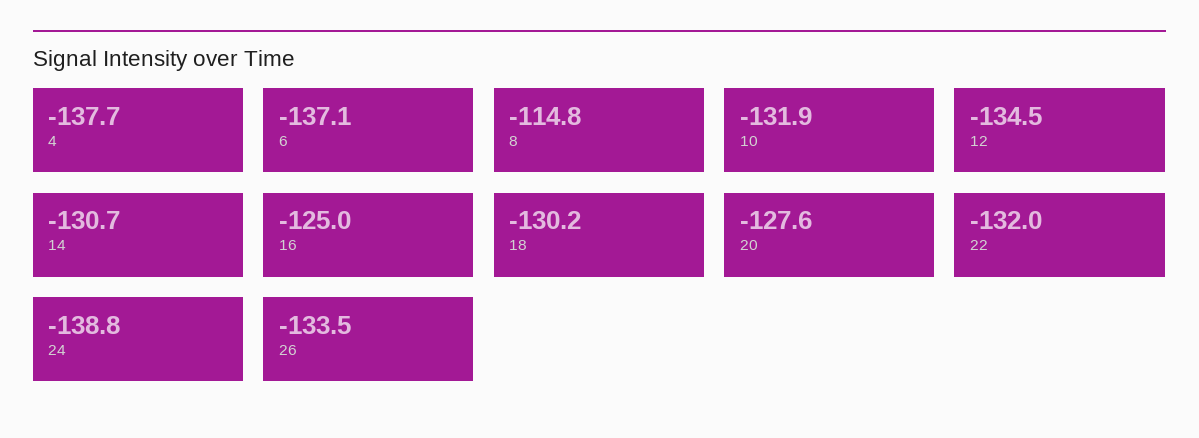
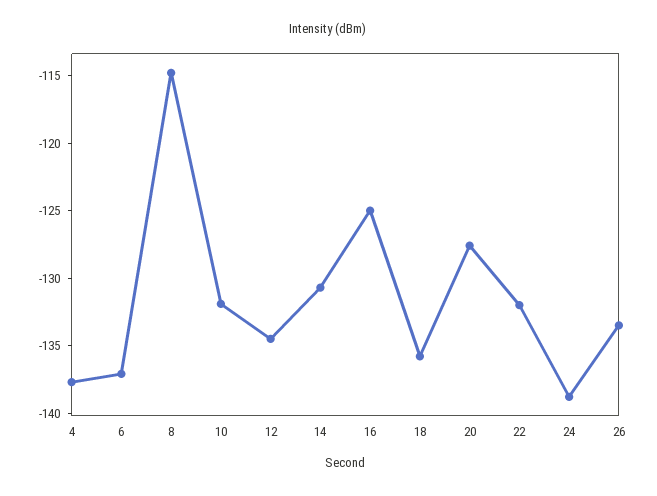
  {
    "4": -137.7,
    "6": -137.1,
    "8": -114.8,
    "10": -131.9,
    "12": -134.5,
    "14": -130.7,
    "16": -125,
-   "18": -130.2,
+   "18": -136,
    "20": -127.6,
    "22": -132,
    "24": -138.8,
    "26": -133.5
  }

